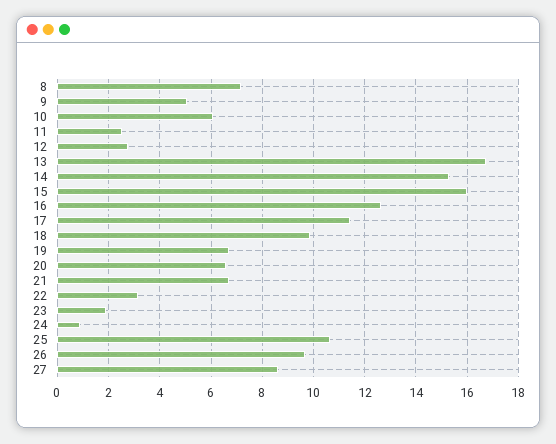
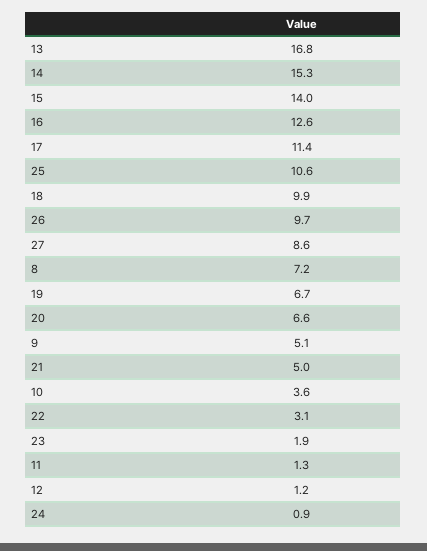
  {
    "8": 7.2,
    "9": 5.1,
-   "10": 6,
+   "10": 3.6,
-   "11": 2.5,
+   "11": 1.3,
-   "12": 2.75,
+   "12": 1.2,
    "13": 16.8,
    "14": 15.3,
-   "15": 16,
+   "15": 14,
    "16": 12.6,
    "17": 11.4,
    "18": 9.9,
    "19": 6.7,
    "20": 6.6,
-   "21": 6.75,
+   "21": 5,
    "22": 3.1,
    "23": 1.9,
    "24": 0.9,
    "25": 10.6,
    "26": 9.7,
    "27": 8.6
  }

